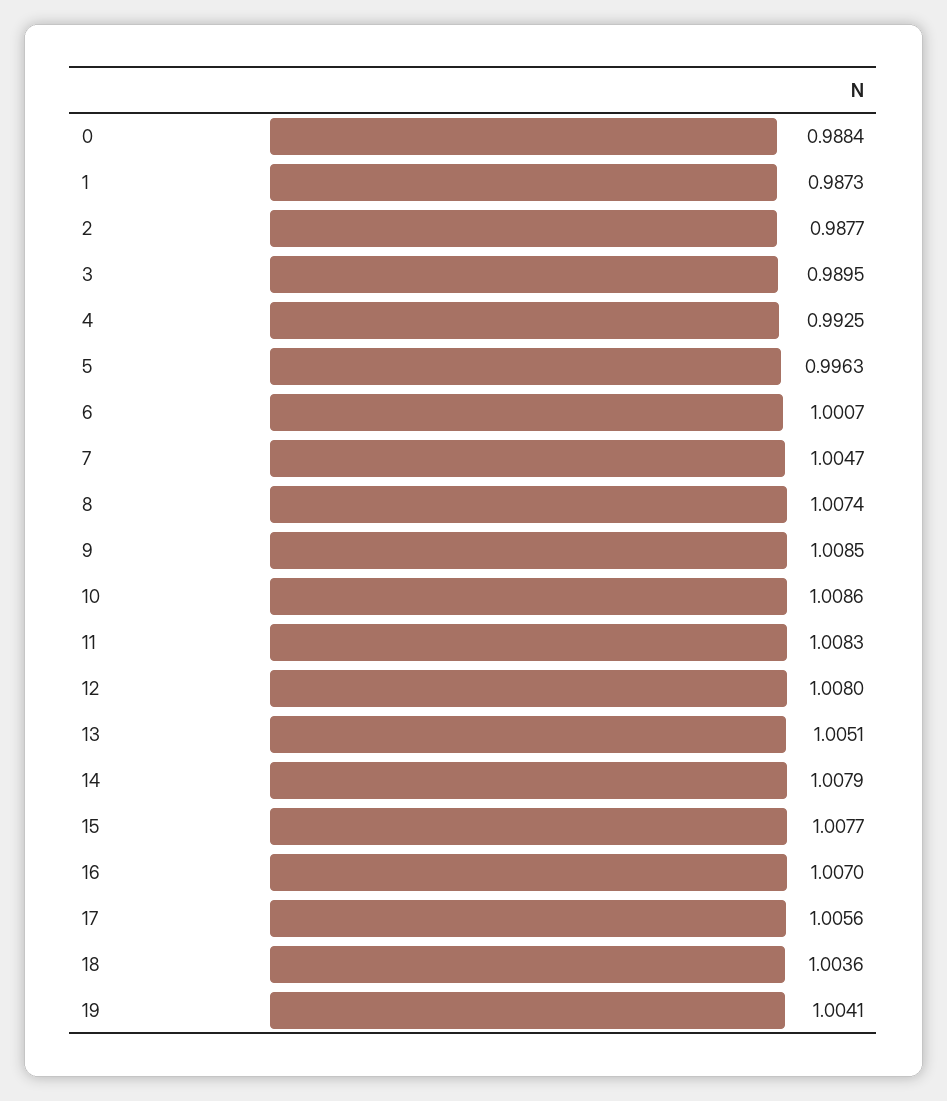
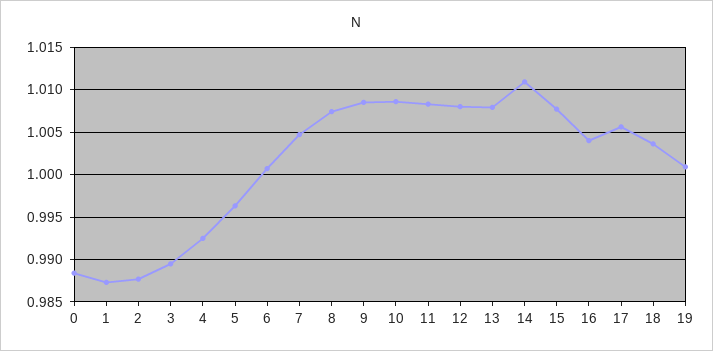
  {
    "0": 0.9884,
    "1": 0.9873,
    "2": 0.9877,
    "3": 0.9895,
    "4": 0.9925,
    "5": 0.9963,
    "6": 1.0007,
    "7": 1.0047,
    "8": 1.0074,
    "9": 1.0085,
    "10": 1.0086,
    "11": 1.0083,
    "12": 1.008,
-   "13": 1.0051,
+   "13": 1.008,
-   "14": 1.0079,
+   "14": 1.011,
    "15": 1.0077,
-   "16": 1.007,
+   "16": 1.004,
    "17": 1.0056,
    "18": 1.0036,
-   "19": 1.0041
+   "19": 1.001
  }

